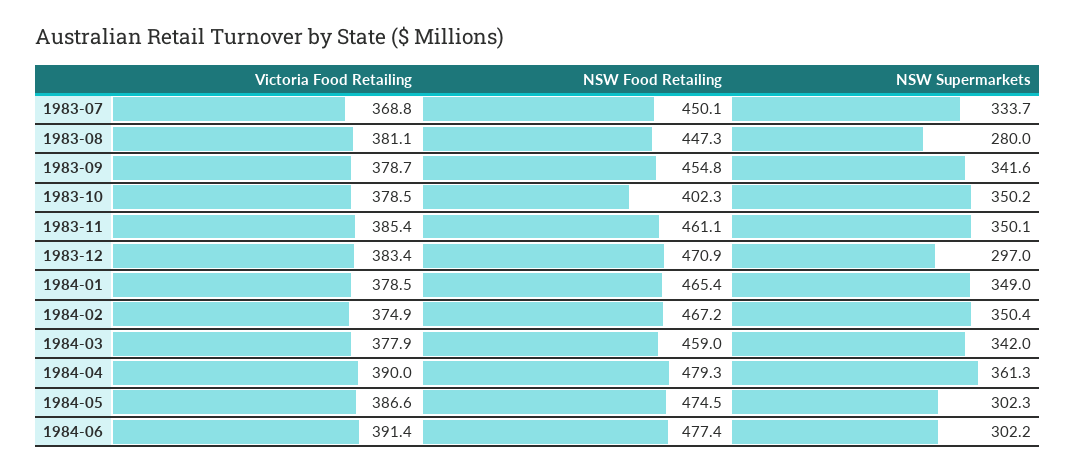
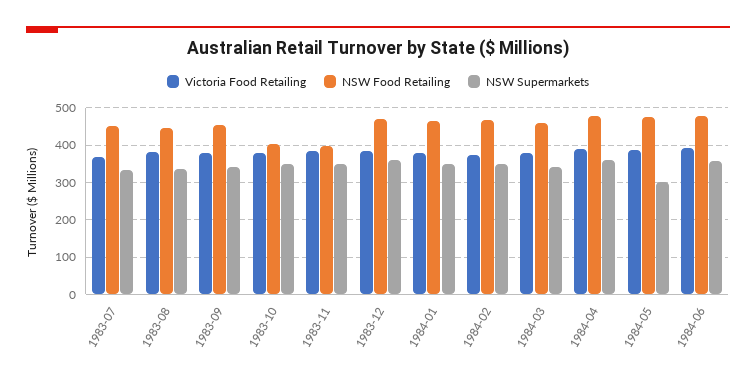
  {
    "Victoria Food Retailing": {
      "1983-07": 368.8,
      "1983-08": 381.1,
      "1983-09": 378.7,
      "1983-10": 378.5,
      "1983-11": 385.4,
      "1983-12": 383.4,
      "1984-01": 378.5,
      "1984-02": 374.9,
      "1984-03": 377.9,
      "1984-04": 390,
      "1984-05": 386.6,
      "1984-06": 391.4
    },
    "NSW Food Retailing": {
      "1983-07": 450.1,
      "1983-08": 447.3,
      "1983-09": 454.8,
      "1983-10": 402.3,
-     "1983-11": 461.1,
+     "1983-11": 400,
      "1983-12": 470.9,
      "1984-01": 465.4,
      "1984-02": 467.2,
      "1984-03": 459,
      "1984-04": 479.3,
      "1984-05": 474.5,
      "1984-06": 477.4
    },
    "NSW Supermarkets": {
      "1983-07": 333.7,
-     "1983-08": 280,
+     "1983-08": 340,
      "1983-09": 341.6,
      "1983-10": 350.2,
      "1983-11": 350.1,
-     "1983-12": 297,
+     "1983-12": 360,
      "1984-01": 349,
      "1984-02": 350.4,
      "1984-03": 342,
      "1984-04": 361.3,
      "1984-05": 302.3,
-     "1984-06": 302.2
+     "1984-06": 360
    }
  }

